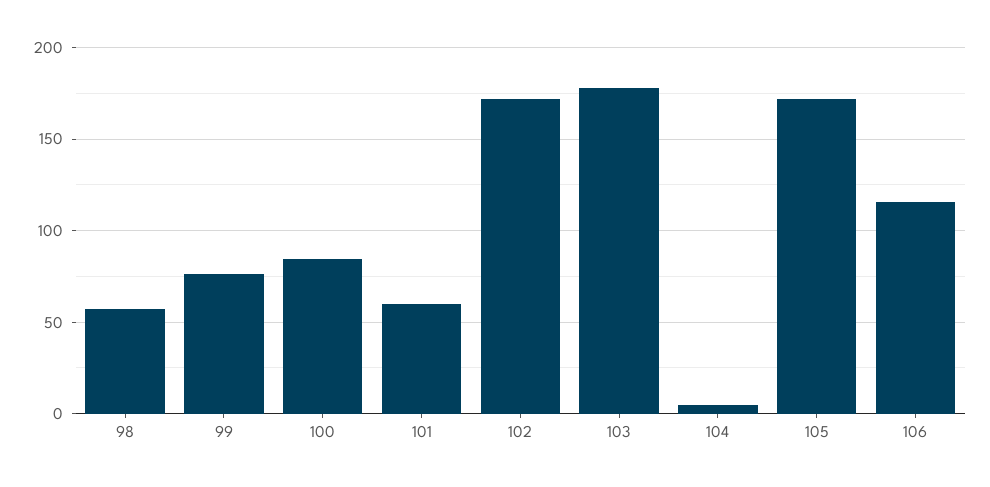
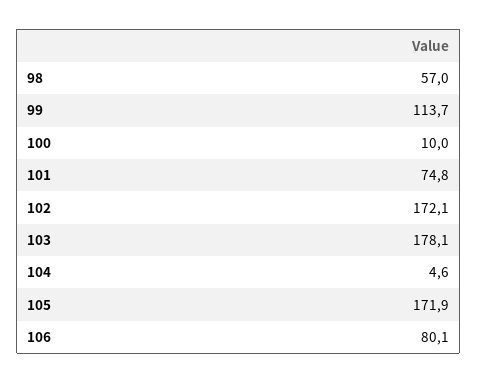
  {
    "98": 57,
-   "99": 75,
+   "99": 113.7,
-   "100": 85,
+   "100": 10,
-   "101": 60,
+   "101": 74.8,
    "102": 172.1,
    "103": 178.1,
    "104": 4.6,
    "105": 171.9,
-   "106": 115
+   "106": 80.1
  }

